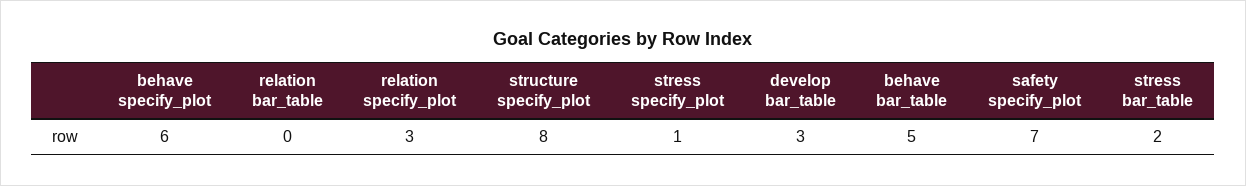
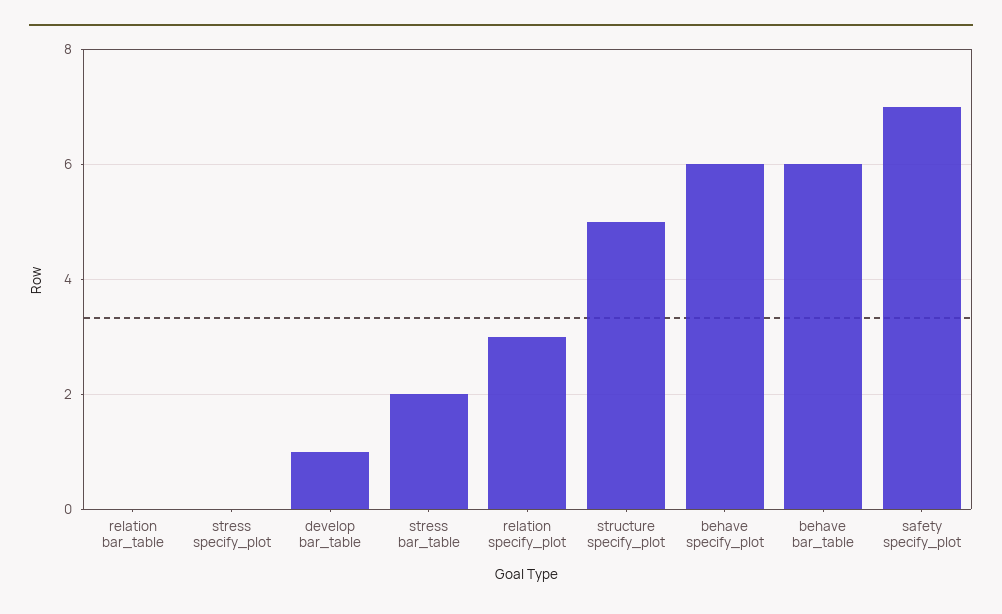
  {
    "behave specify_plot": 6,
    "relation bar_table": 0,
    "relation specify_plot": 3,
-   "structure specify_plot": 8,
+   "structure specify_plot": 5,
-   "stress specify_plot": 1,
+   "stress specify_plot": 0,
-   "develop bar_table": 3,
+   "develop bar_table": 1,
-   "behave bar_table": 5,
+   "behave bar_table": 6,
    "safety specify_plot": 7,
    "stress bar_table": 2
  }

